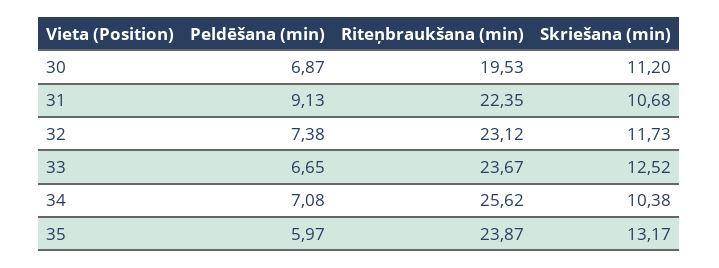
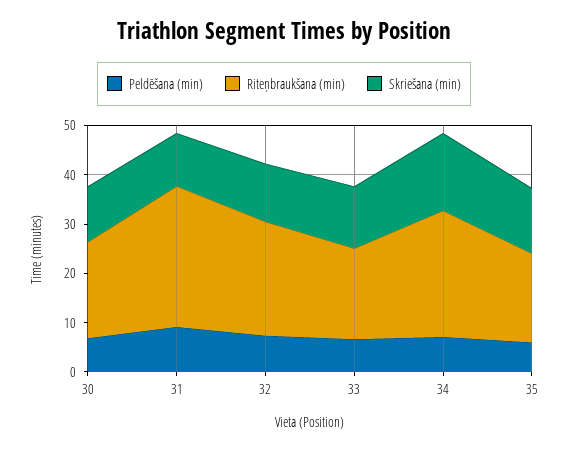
  {
    "Peldēšana (min)": {
      "30": 6.87,
      "31": 9.13,
      "32": 7.38,
      "33": 6.65,
      "34": 7.08,
      "35": 5.97
    },
    "Riteņbraukšana (min)": {
      "30": 19.53,
-     "31": 22.35,
+     "31": 28,
      "32": 23.12,
-     "33": 23.67,
+     "33": 18,
      "34": 25.62,
-     "35": 23.87
+     "35": 18
    },
    "Skriešana (min)": {
      "30": 11.2,
      "31": 10.68,
      "32": 11.73,
      "33": 12.52,
-     "34": 10.38,
+     "34": 16,
      "35": 13.17
    }
  }

